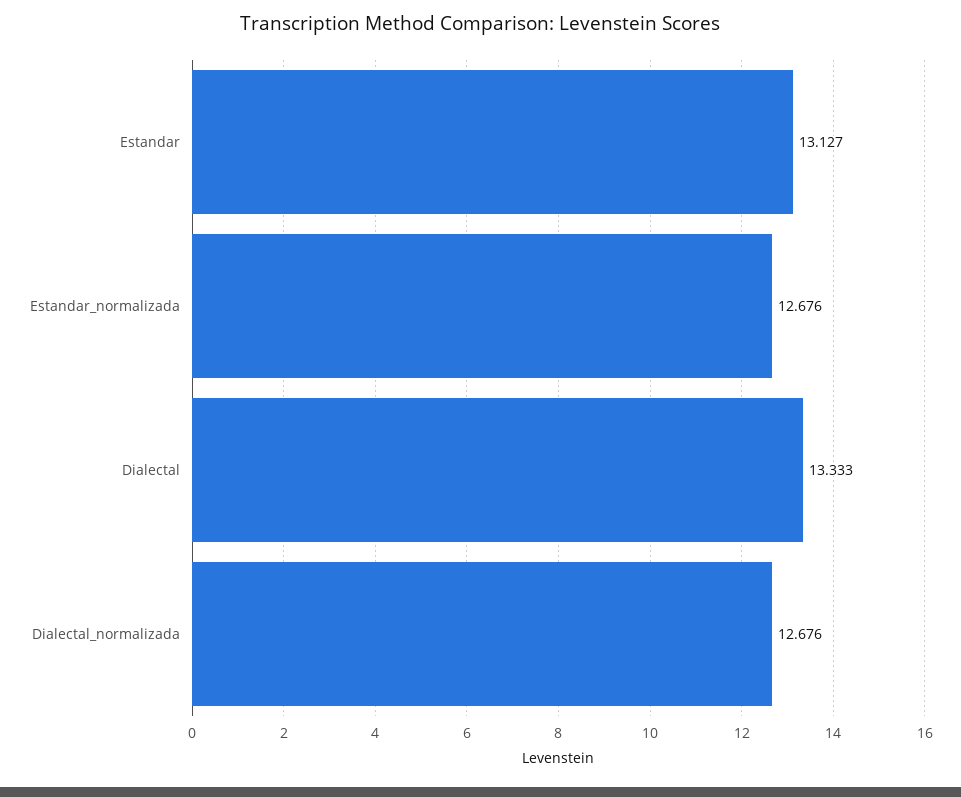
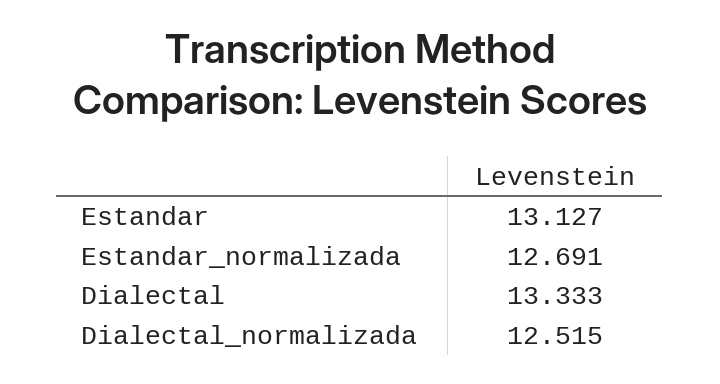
  {
    "Estandar": 13.127,
-   "Estandar_normalizada": 12.676,
+   "Estandar_normalizada": 12.691,
    "Dialectal": 13.333,
-   "Dialectal_normalizada": 12.676
+   "Dialectal_normalizada": 12.515
  }

